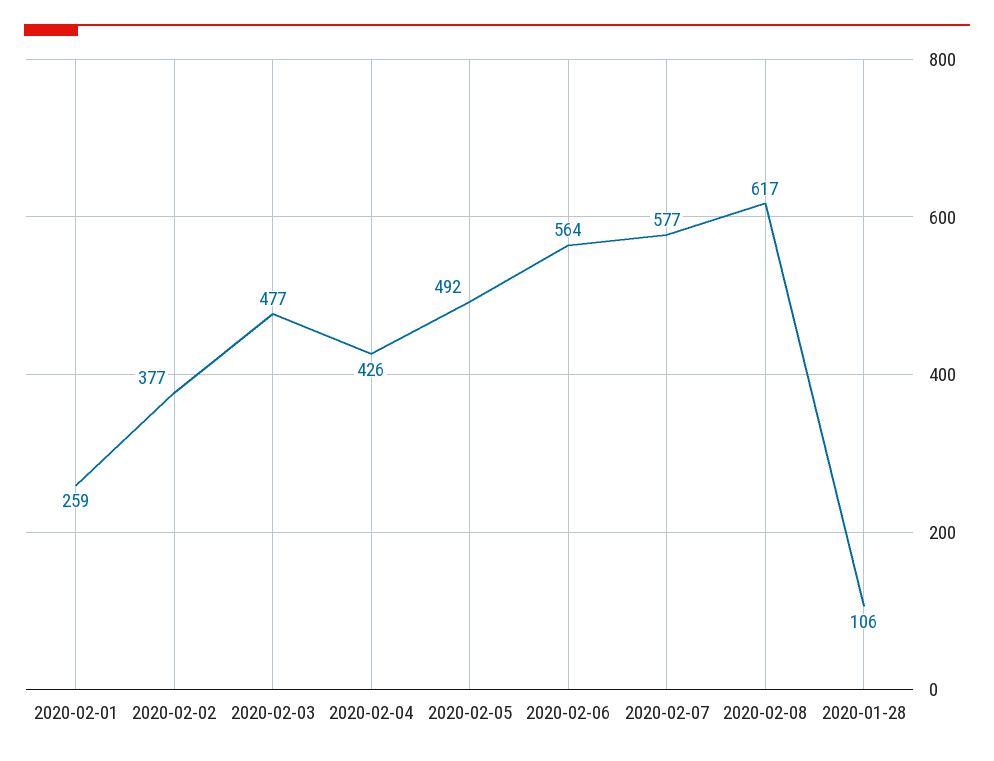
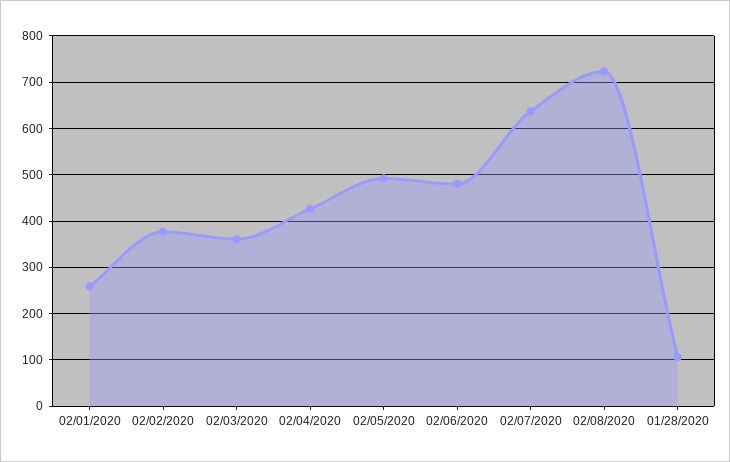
  {
    "2020-02-01": 259,
    "2020-02-02": 377,
-   "2020-02-03": 477,
+   "2020-02-03": 360,
    "2020-02-04": 426,
    "2020-02-05": 492,
-   "2020-02-06": 564,
+   "2020-02-06": 480,
-   "2020-02-07": 577,
+   "2020-02-07": 640,
-   "2020-02-08": 617,
+   "2020-02-08": 720,
    "2020-01-28": 106
  }

